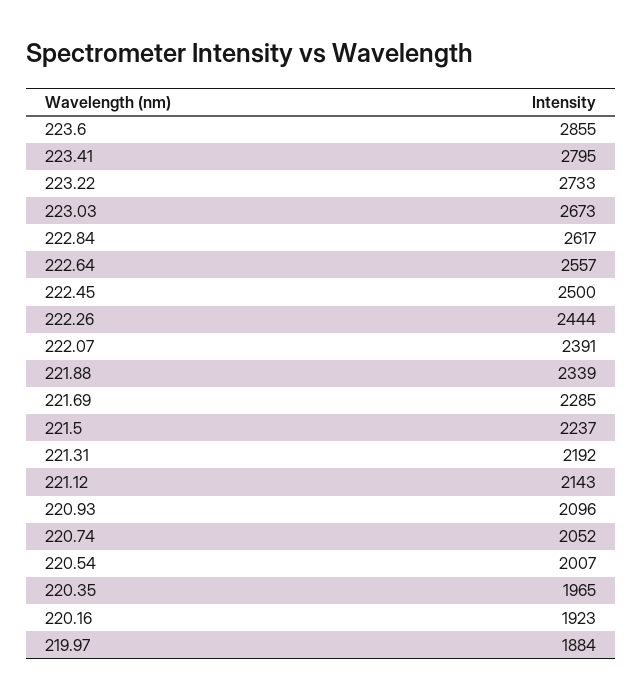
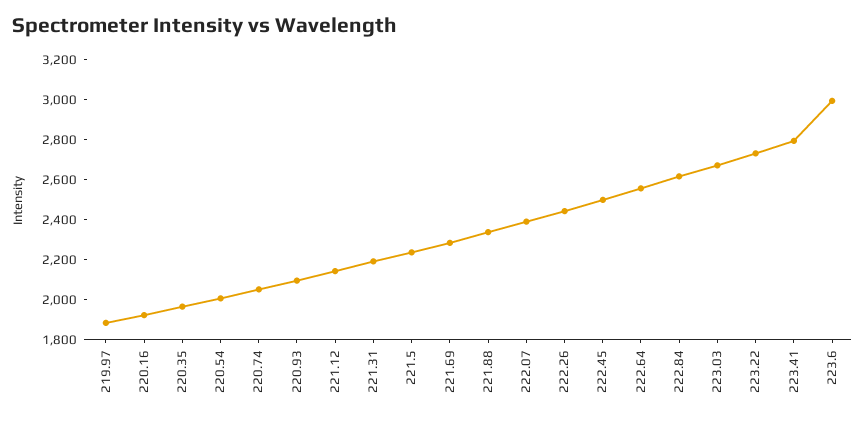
  {
-   "223.6": 2855,
+   "223.6": 3000,
    "223.41": 2795,
    "223.22": 2733,
    "223.03": 2673,
    "222.84": 2617,
    "222.64": 2557,
    "222.45": 2500,
    "222.26": 2444,
    "222.07": 2391,
    "221.88": 2339,
    "221.69": 2285,
    "221.5": 2237,
    "221.31": 2192,
    "221.12": 2143,
    "220.93": 2096,
    "220.74": 2052,
    "220.54": 2007,
    "220.35": 1965,
    "220.16": 1923,
    "219.97": 1884
  }

